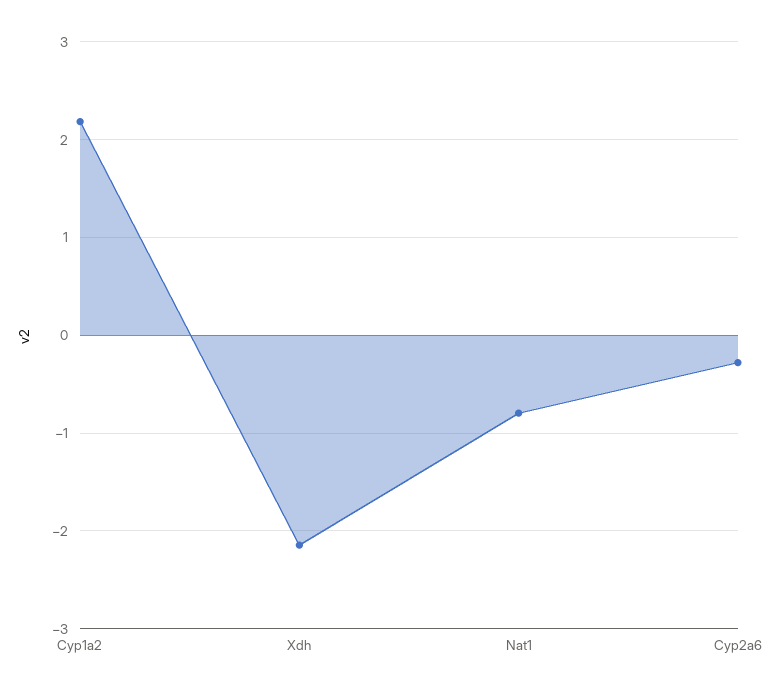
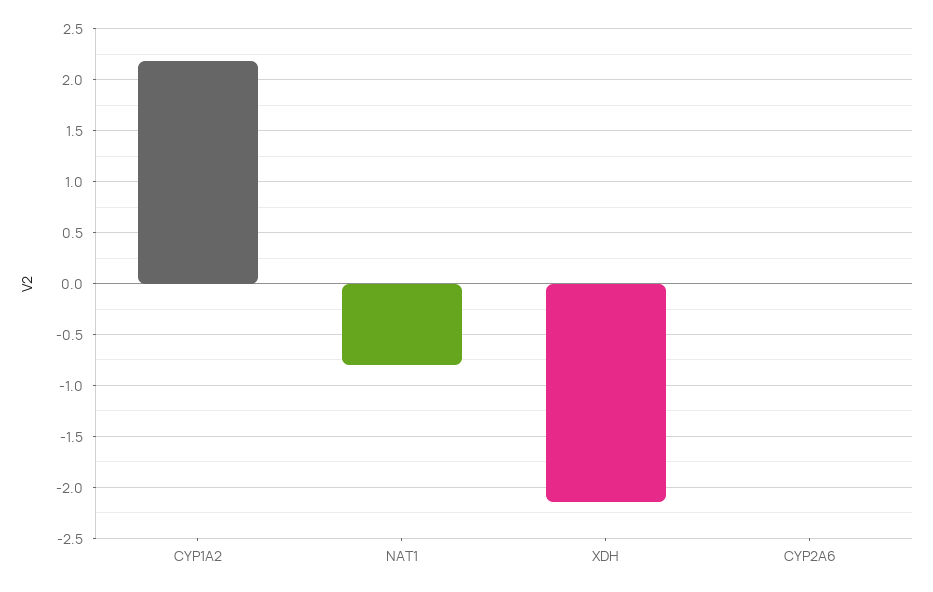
  {
    "Cyp1a2": 2.2,
    "Xdh": -2.1,
    "Nat1": -0.8,
-   "Cyp2a6": -0.3
+   "Cyp2a6": 0
  }

